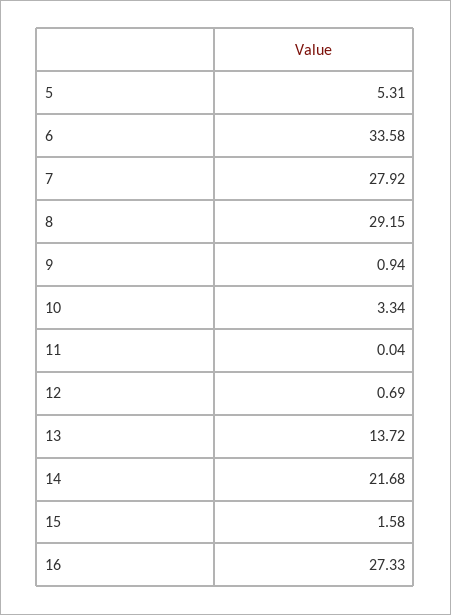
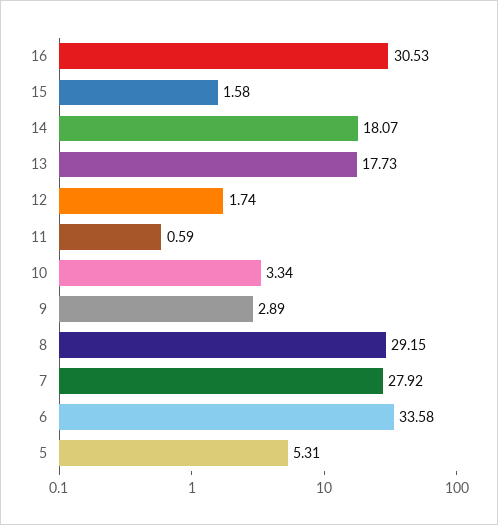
  {
    "5": 5.31,
    "6": 33.58,
    "7": 27.92,
    "8": 29.15,
-   "9": 0.94,
+   "9": 2.89,
    "10": 3.34,
-   "11": 0.04,
+   "11": 0.59,
-   "12": 0.69,
+   "12": 1.74,
-   "13": 13.72,
+   "13": 17.73,
-   "14": 21.68,
+   "14": 18.07,
    "15": 1.58,
-   "16": 27.33
+   "16": 30.53
  }

